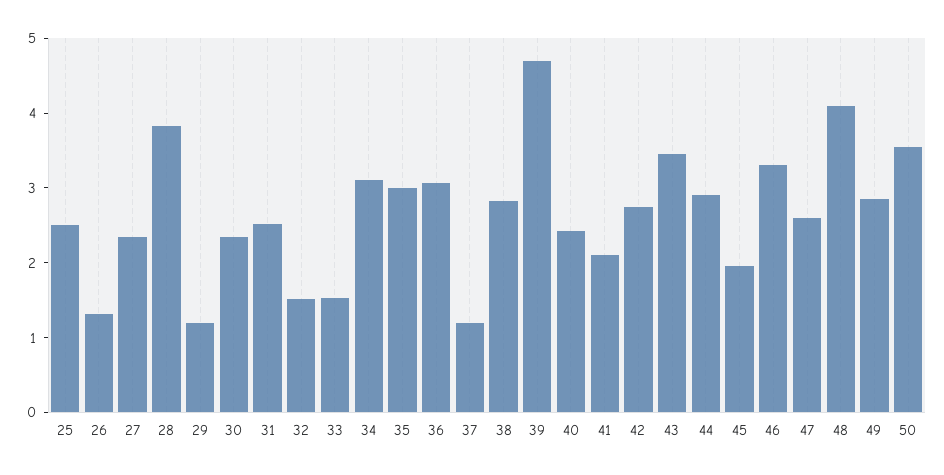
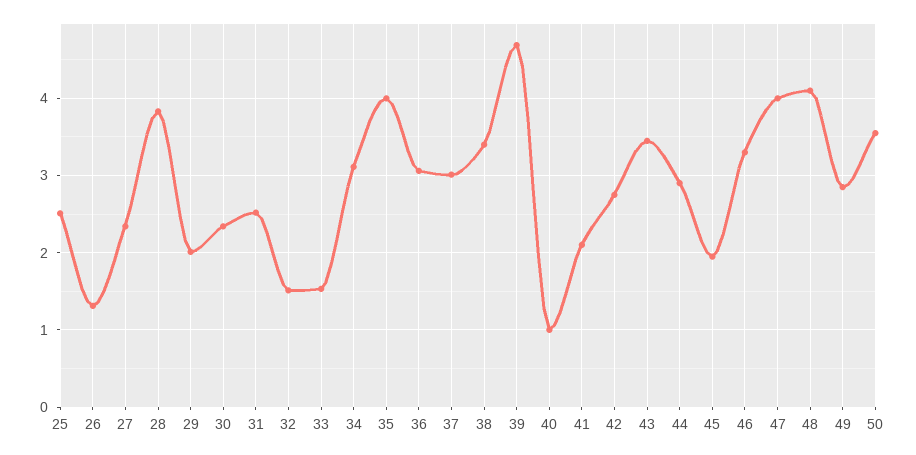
  {
    "25": 2.5,
    "26": 1.3,
    "27": 2.3,
    "28": 3.8,
-   "29": 1.2,
+   "29": 2,
    "30": 2.3,
    "31": 2.5,
    "32": 1.5,
    "33": 1.5,
    "34": 3.1,
-   "35": 3,
+   "35": 4,
    "36": 3.1,
-   "37": 1.2,
+   "37": 3,
-   "38": 2.8,
+   "38": 3.4,
    "39": 4.7,
-   "40": 2.4,
+   "40": 1,
    "41": 2.1,
    "42": 2.8,
    "43": 3.5,
    "44": 2.9,
    "45": 2,
    "46": 3.3,
-   "47": 2.6,
+   "47": 4,
    "48": 4.1,
    "49": 2.9,
    "50": 3.6
  }

